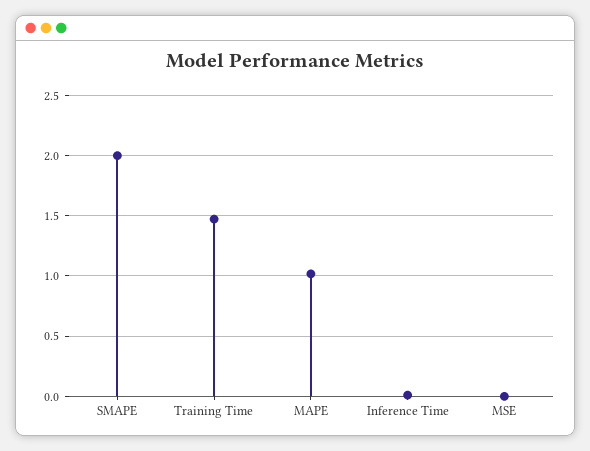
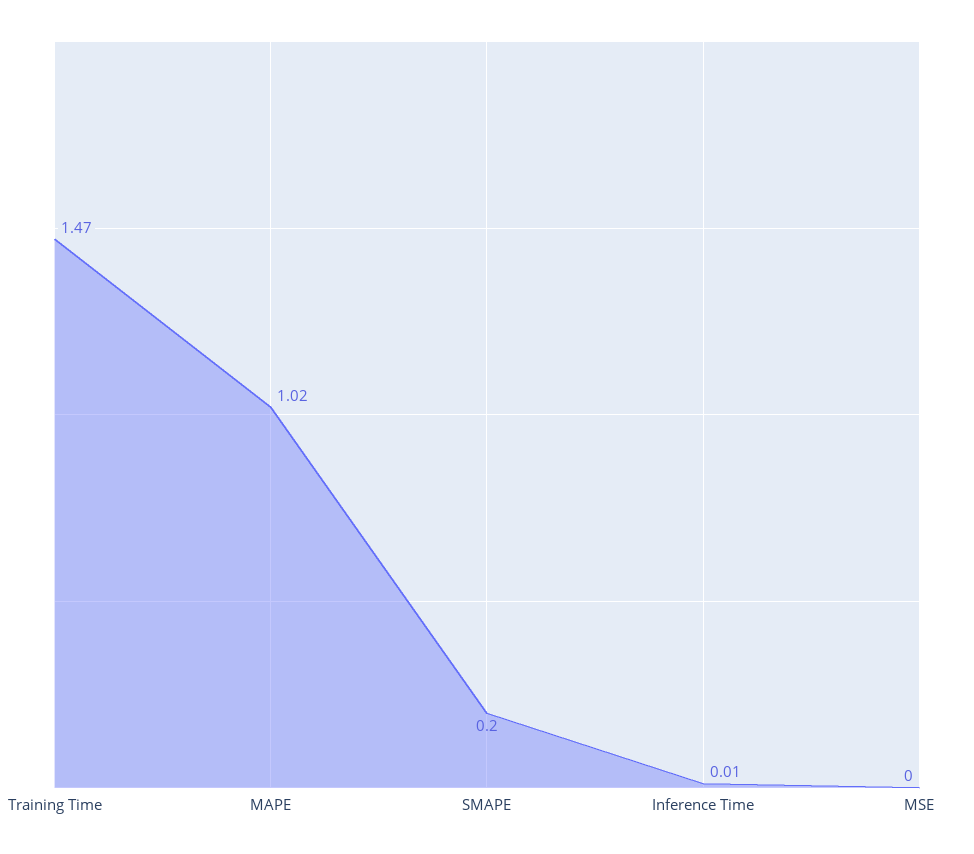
  {
-   "SMAPE": 2,
+   "SMAPE": 0.2,
    "Training Time": 1.47,
    "MAPE": 1.02,
    "Inference Time": 0.01,
    "MSE": 0
  }

